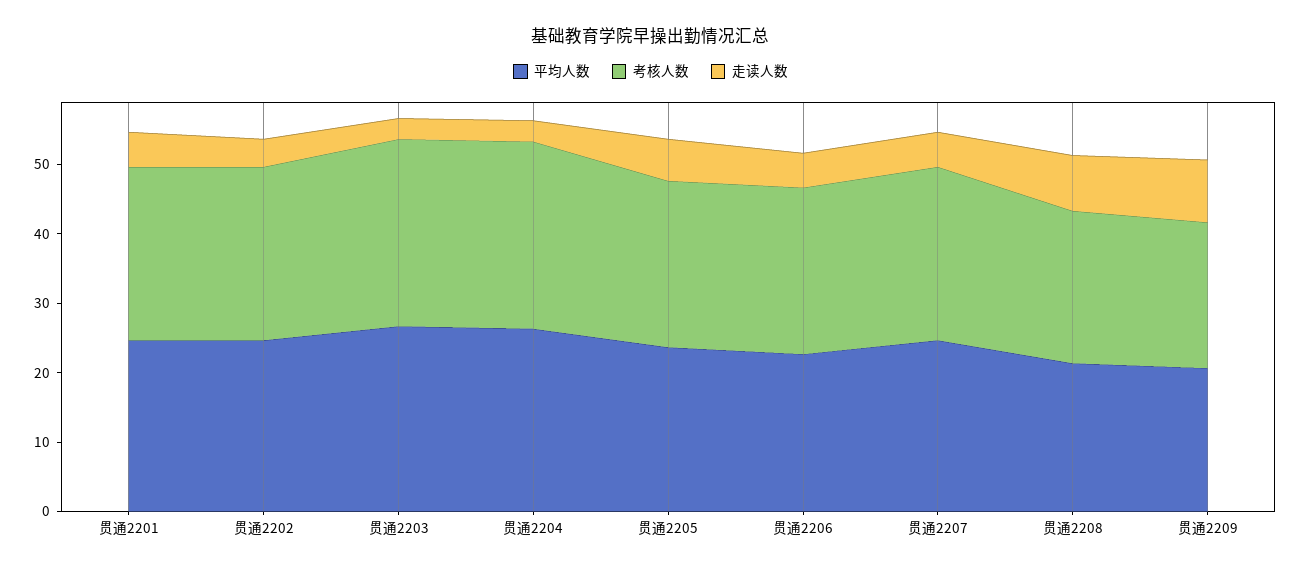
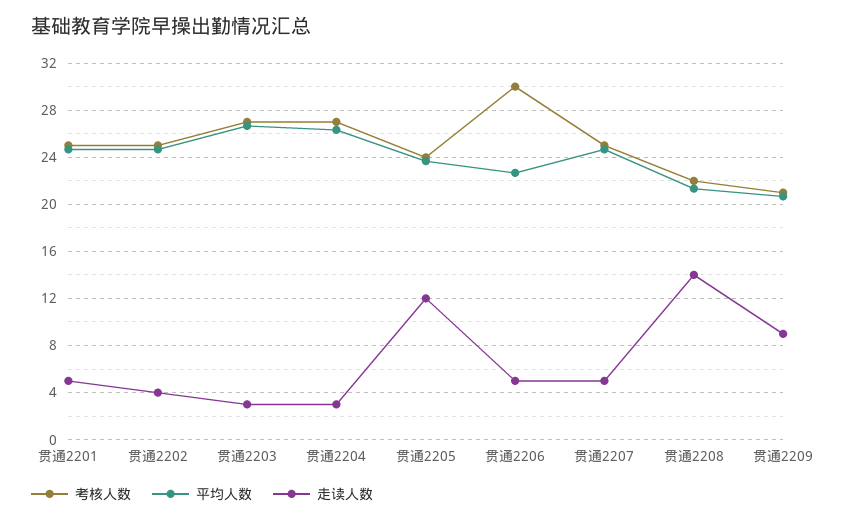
  {
    "平均人数": {
      "贯通2201": 25,
      "贯通2202": 25,
      "贯通2203": 27,
      "贯通2204": 26,
      "贯通2205": 24,
      "贯通2206": 23,
      "贯通2207": 25,
      "贯通2208": 21,
      "贯通2209": 21
    },
    "考核人数": {
      "贯通2201": 25,
      "贯通2202": 25,
      "贯通2203": 27,
      "贯通2204": 27,
      "贯通2205": 24,
-     "贯通2206": 24,
+     "贯通2206": 30,
      "贯通2207": 25,
      "贯通2208": 22,
      "贯通2209": 21
    },
    "走读人数": {
      "贯通2201": 5,
      "贯通2202": 4,
      "贯通2203": 3,
      "贯通2204": 3,
-     "贯通2205": 6,
+     "贯通2205": 12,
      "贯通2206": 5,
      "贯通2207": 5,
-     "贯通2208": 8,
+     "贯通2208": 14,
      "贯通2209": 9
    }
  }

